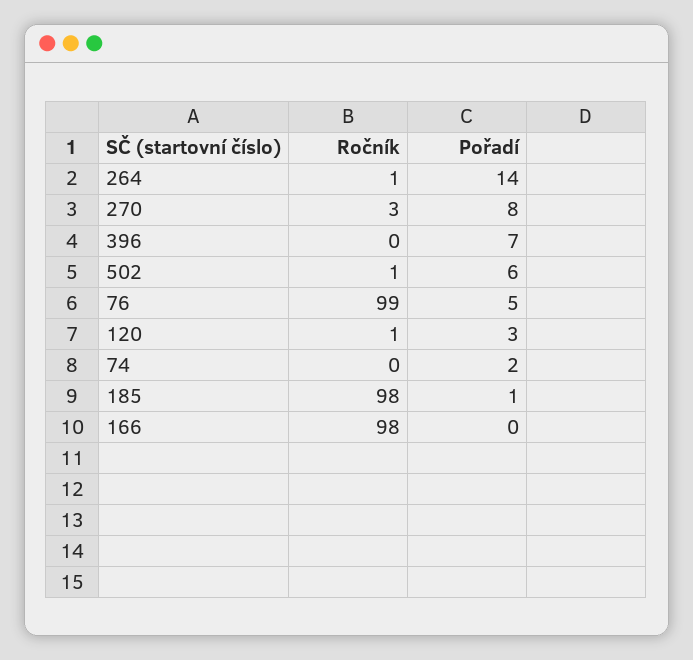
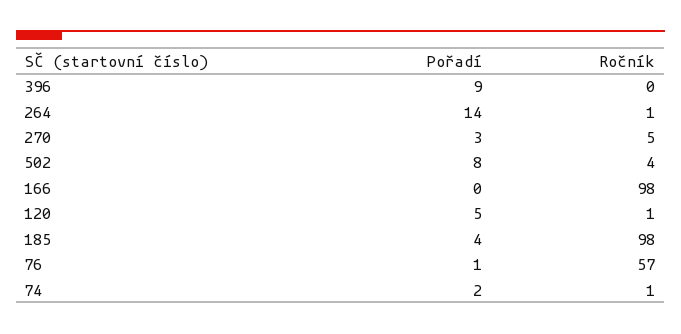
  {
    "Ročník": {
      "264": 1,
-     "270": 3,
+     "270": 5,
      "396": 0,
-     "502": 1,
+     "502": 4,
-     "76": 99,
+     "76": 57,
      "120": 1,
-     "74": 0,
+     "74": 1,
      "185": 98,
      "166": 98
    },
    "Pořadí": {
      "264": 14,
-     "270": 8,
+     "270": 3,
-     "396": 7,
+     "396": 9,
-     "502": 6,
+     "502": 8,
-     "76": 5,
+     "76": 1,
-     "120": 3,
+     "120": 5,
      "74": 2,
-     "185": 1,
+     "185": 4,
      "166": 0
    }
  }

